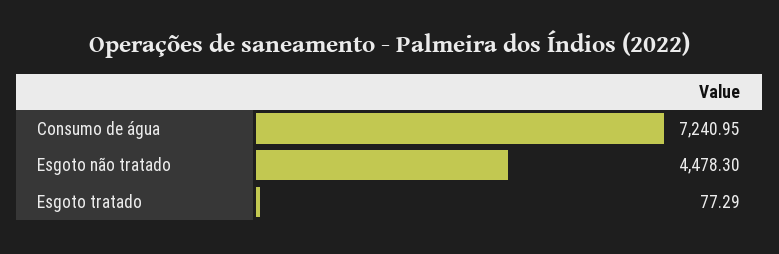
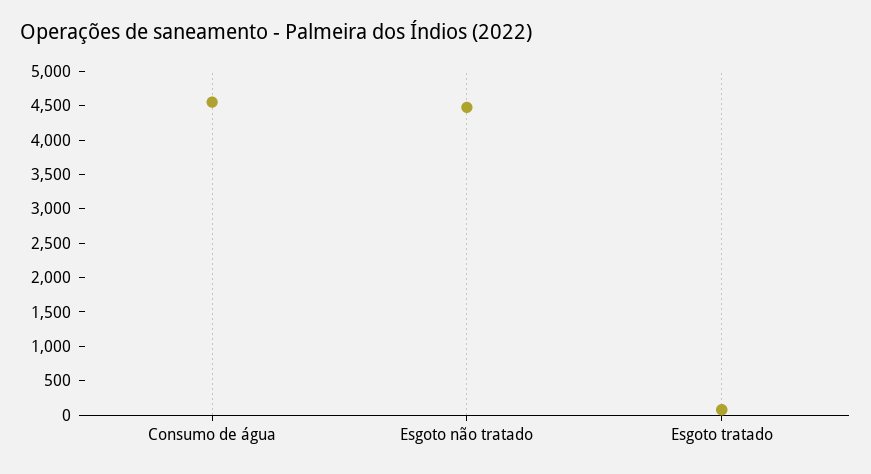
  {
-   "Consumo de água": 7240.95,
+   "Consumo de água": 4500,
    "Esgoto não tratado": 4478.3,
    "Esgoto tratado": 77.29
  }

